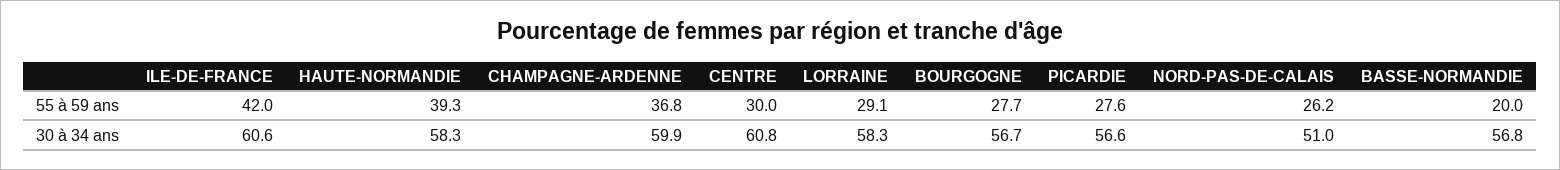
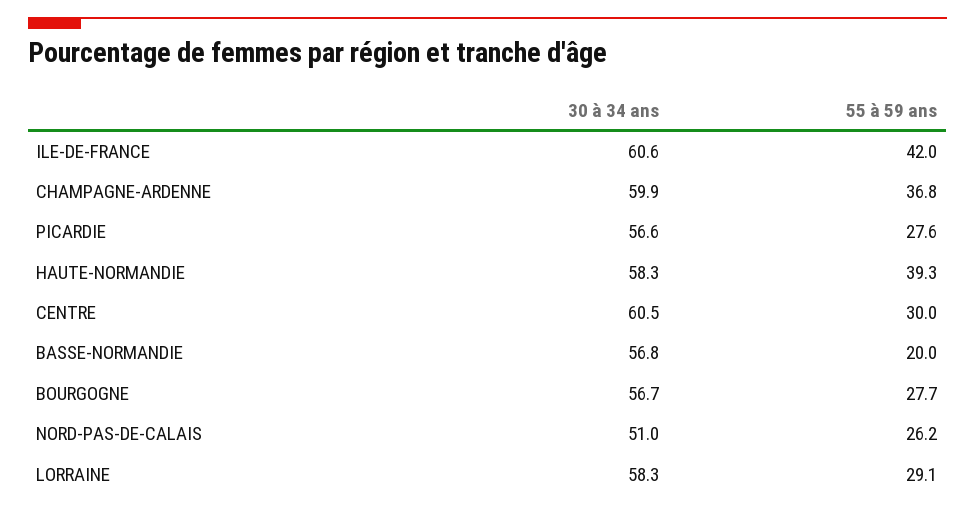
  {
    "ILE-DE-FRANCE": {
      "55 à 59 ans": 42,
      "30 à 34 ans": 60.6
    },
    "HAUTE-NORMANDIE": {
      "55 à 59 ans": 39.3,
      "30 à 34 ans": 58.3
    },
    "CHAMPAGNE-ARDENNE": {
      "55 à 59 ans": 36.8,
      "30 à 34 ans": 59.9
    },
    "CENTRE": {
      "55 à 59 ans": 30,
-     "30 à 34 ans": 60.8
+     "30 à 34 ans": 60.5
    },
    "LORRAINE": {
      "55 à 59 ans": 29.1,
      "30 à 34 ans": 58.3
    },
    "BOURGOGNE": {
      "55 à 59 ans": 27.7,
      "30 à 34 ans": 56.7
    },
    "PICARDIE": {
      "55 à 59 ans": 27.6,
      "30 à 34 ans": 56.6
    },
    "NORD-PAS-DE-CALAIS": {
      "55 à 59 ans": 26.2,
      "30 à 34 ans": 51
    },
    "BASSE-NORMANDIE": {
      "55 à 59 ans": 20,
      "30 à 34 ans": 56.8
    }
  }

